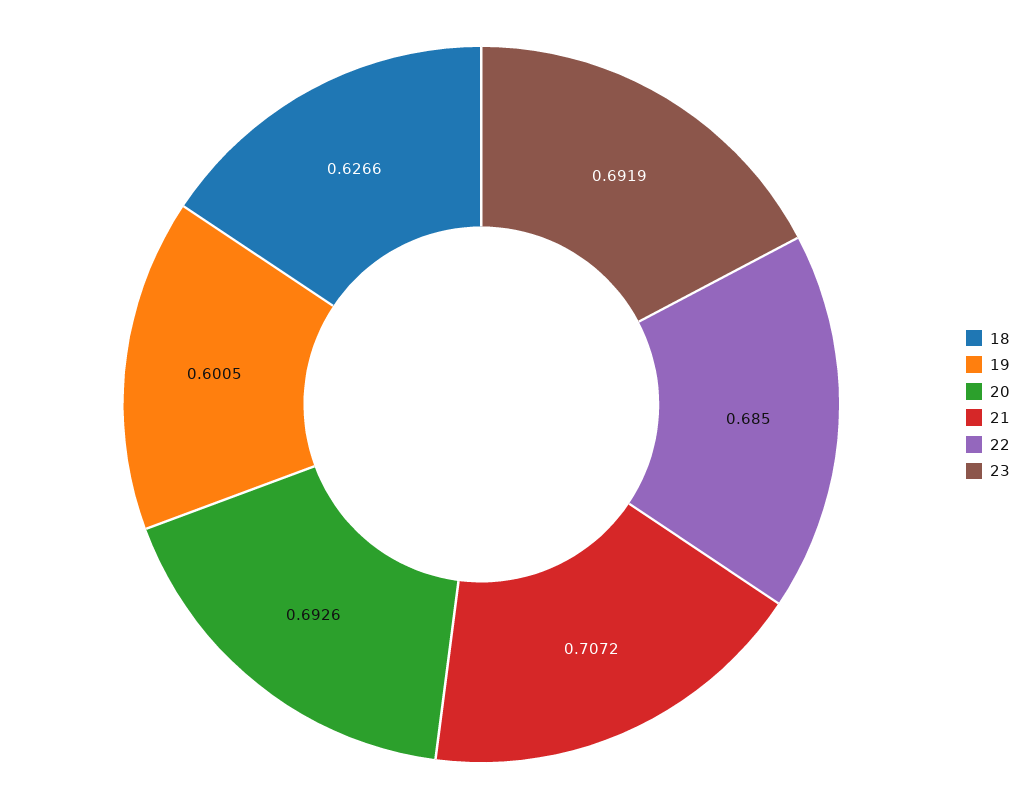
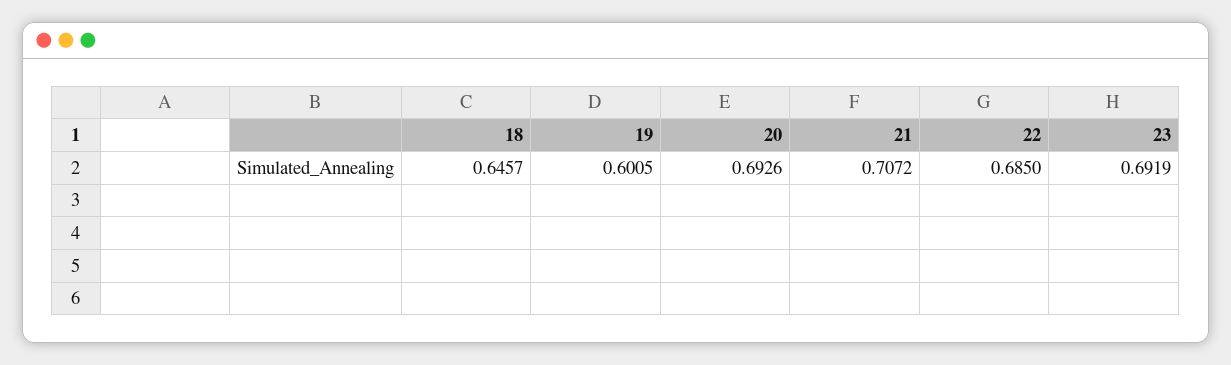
  {
-   "18": 0.6266,
+   "18": 0.6457,
    "19": 0.6005,
    "20": 0.6926,
    "21": 0.7072,
    "22": 0.685,
    "23": 0.6919
  }

